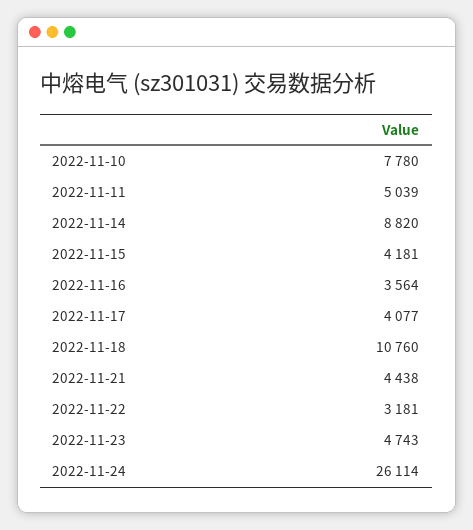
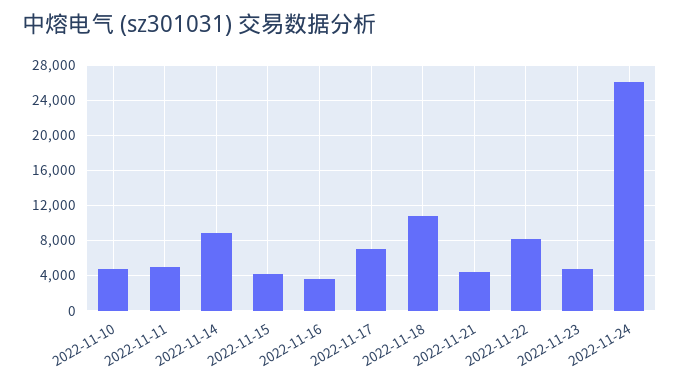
  {
-   "2022-11-10": 7780,
+   "2022-11-10": 5000,
    "2022-11-11": 5039,
    "2022-11-14": 8820,
    "2022-11-15": 4181,
    "2022-11-16": 3564,
-   "2022-11-17": 4077,
+   "2022-11-17": 7000,
    "2022-11-18": 10760,
    "2022-11-21": 4438,
-   "2022-11-22": 3181,
+   "2022-11-22": 8000,
    "2022-11-23": 4743,
    "2022-11-24": 26114
  }

